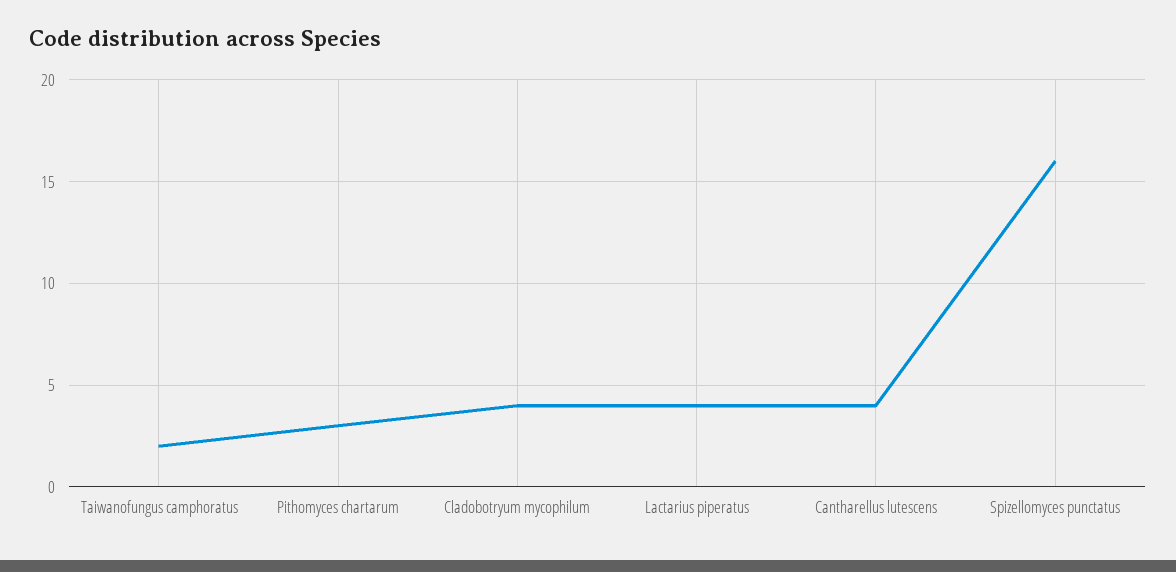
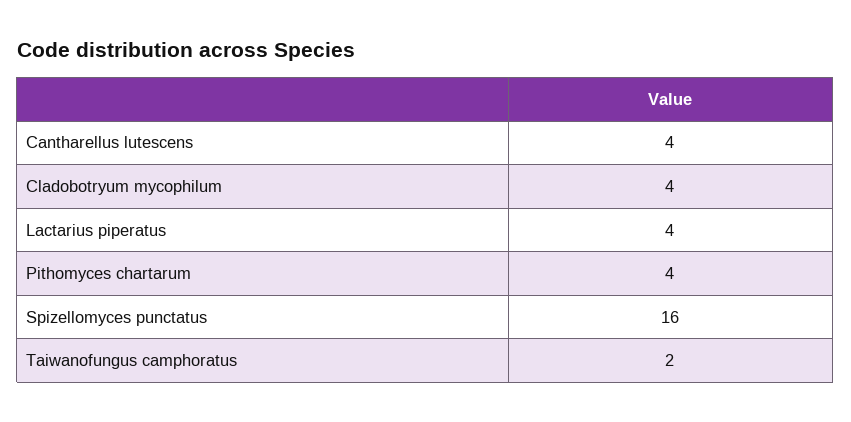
  {
    "Taiwanofungus camphoratus": 2,
-   "Pithomyces chartarum": 3,
+   "Pithomyces chartarum": 4,
    "Cladobotryum mycophilum": 4,
    "Lactarius piperatus": 4,
    "Cantharellus lutescens": 4,
    "Spizellomyces punctatus": 16
  }

